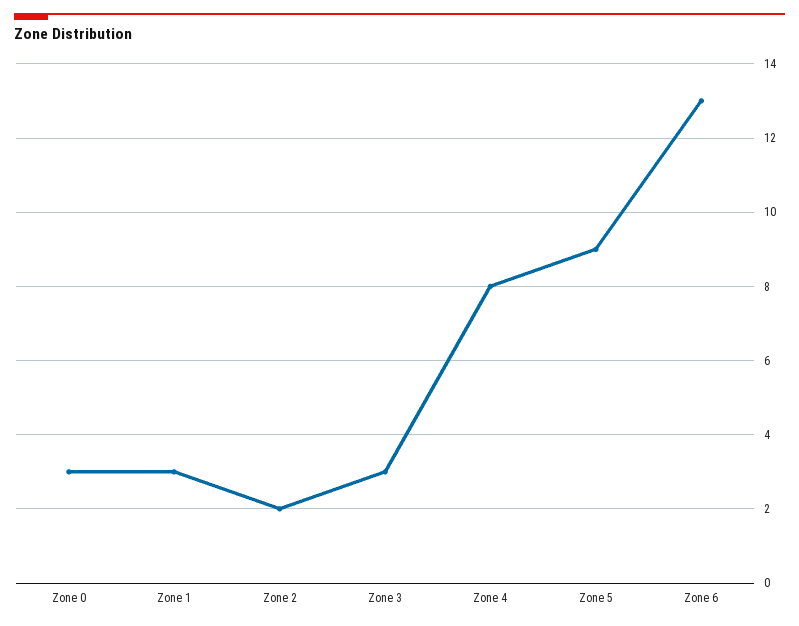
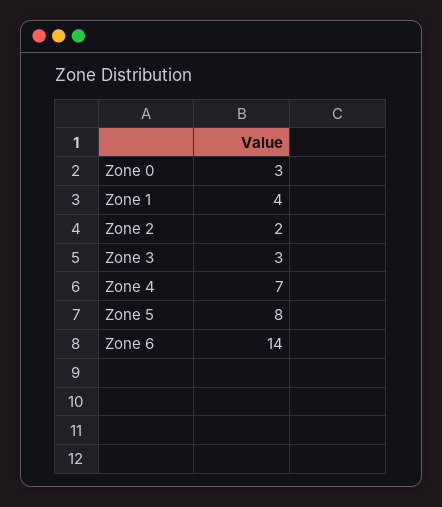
  {
    "Zone 0": 3,
-   "Zone 1": 3,
+   "Zone 1": 4,
    "Zone 2": 2,
    "Zone 3": 3,
-   "Zone 4": 8,
+   "Zone 4": 7,
-   "Zone 5": 9,
+   "Zone 5": 8,
-   "Zone 6": 13
+   "Zone 6": 14
  }

